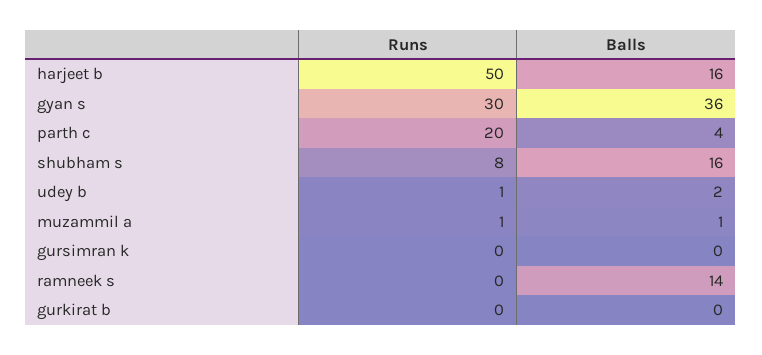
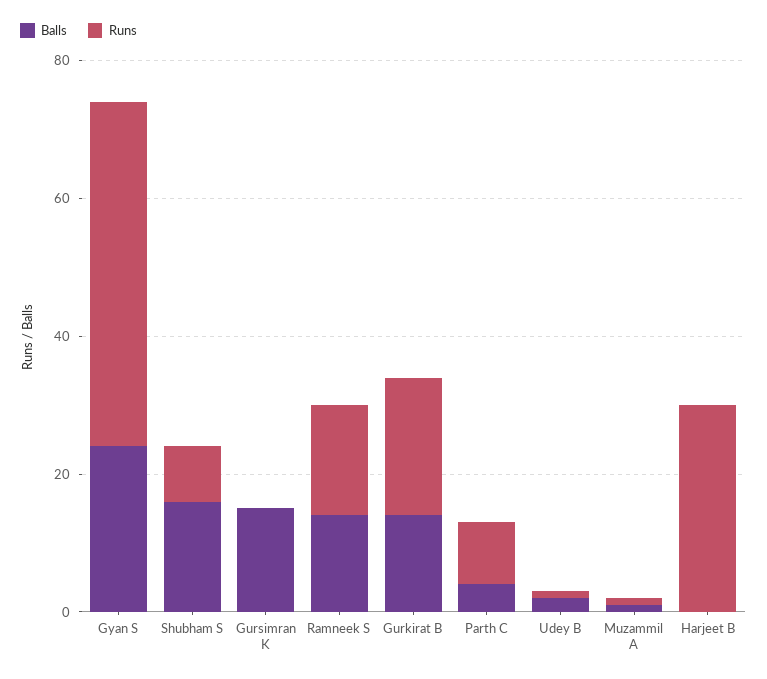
  {
    "Runs": {
-     "harjeet b": 50,
+     "harjeet b": 30,
-     "gyan s": 30,
+     "gyan s": 50,
-     "parth c": 20,
+     "parth c": 10,
      "shubham s": 8,
      "udey b": 1,
      "muzammil a": 1,
      "gursimran k": 0,
-     "ramneek s": 0,
+     "ramneek s": 15,
-     "gurkirat b": 0
+     "gurkirat b": 20
    },
    "Balls": {
-     "harjeet b": 16,
+     "harjeet b": 0,
-     "gyan s": 36,
+     "gyan s": 25,
      "parth c": 4,
      "shubham s": 16,
      "udey b": 2,
      "muzammil a": 1,
-     "gursimran k": 0,
+     "gursimran k": 15,
      "ramneek s": 14,
-     "gurkirat b": 0
+     "gurkirat b": 15
    }
  }

